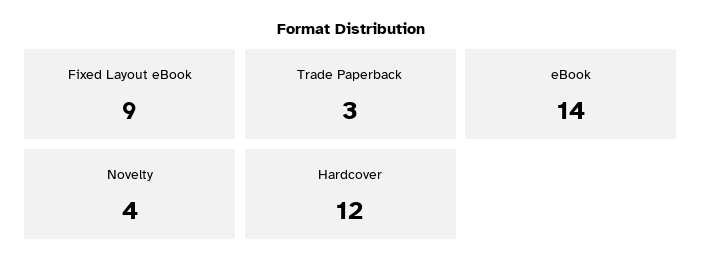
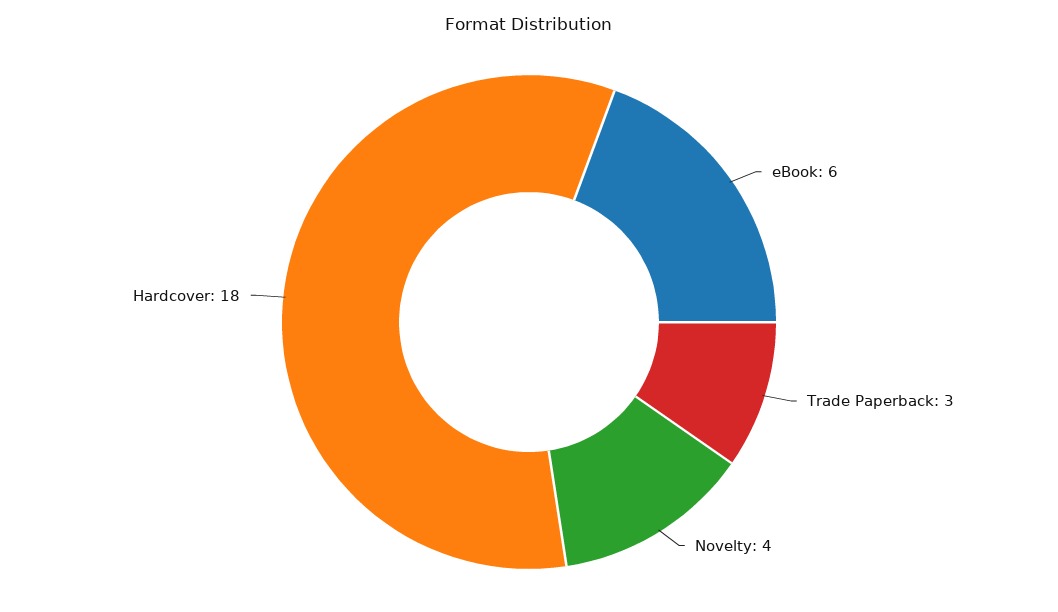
  {
-   "Fixed Layout eBook": 9,
    "Trade Paperback": 3,
-   "eBook": 14,
+   "eBook": 6,
    "Novelty": 4,
-   "Hardcover": 12
+   "Hardcover": 18
  }

